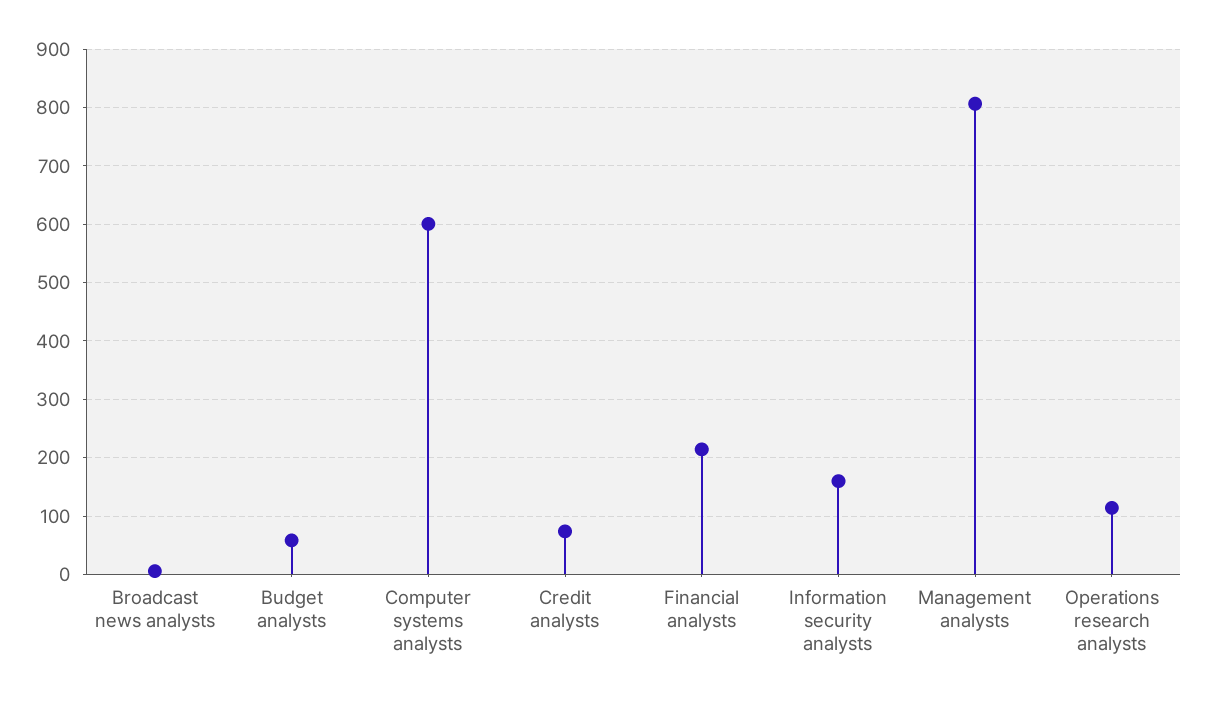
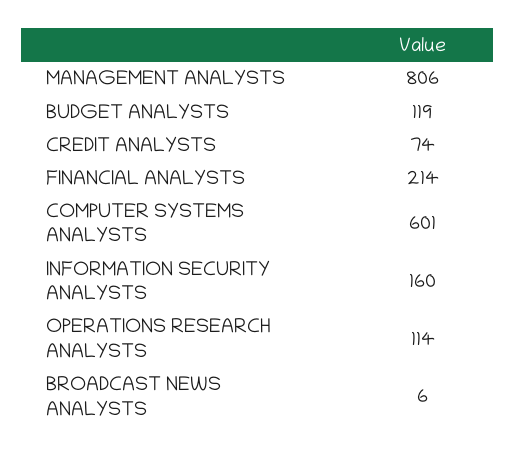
  {
    "Broadcast news analysts": 6,
-   "Budget analysts": 60,
+   "Budget analysts": 119,
    "Computer systems analysts": 601,
    "Credit analysts": 74,
    "Financial analysts": 214,
    "Information security analysts": 160,
    "Management analysts": 806,
    "Operations research analysts": 114
  }

